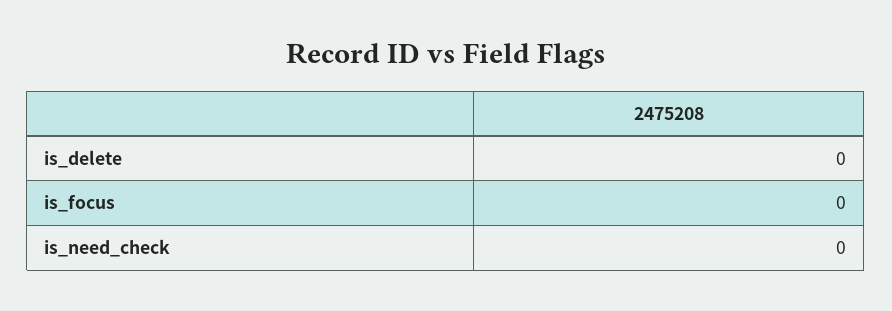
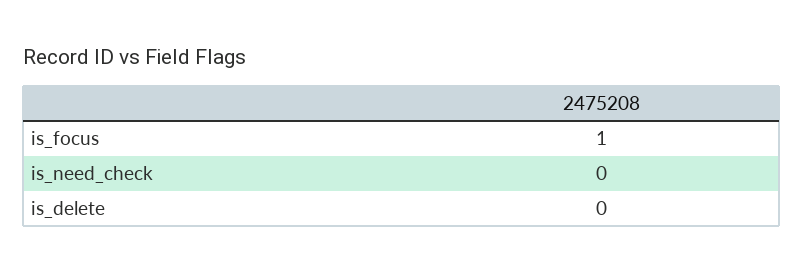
  {
    "is_delete": 0,
-   "is_focus": 0,
+   "is_focus": 1,
    "is_need_check": 0
  }

